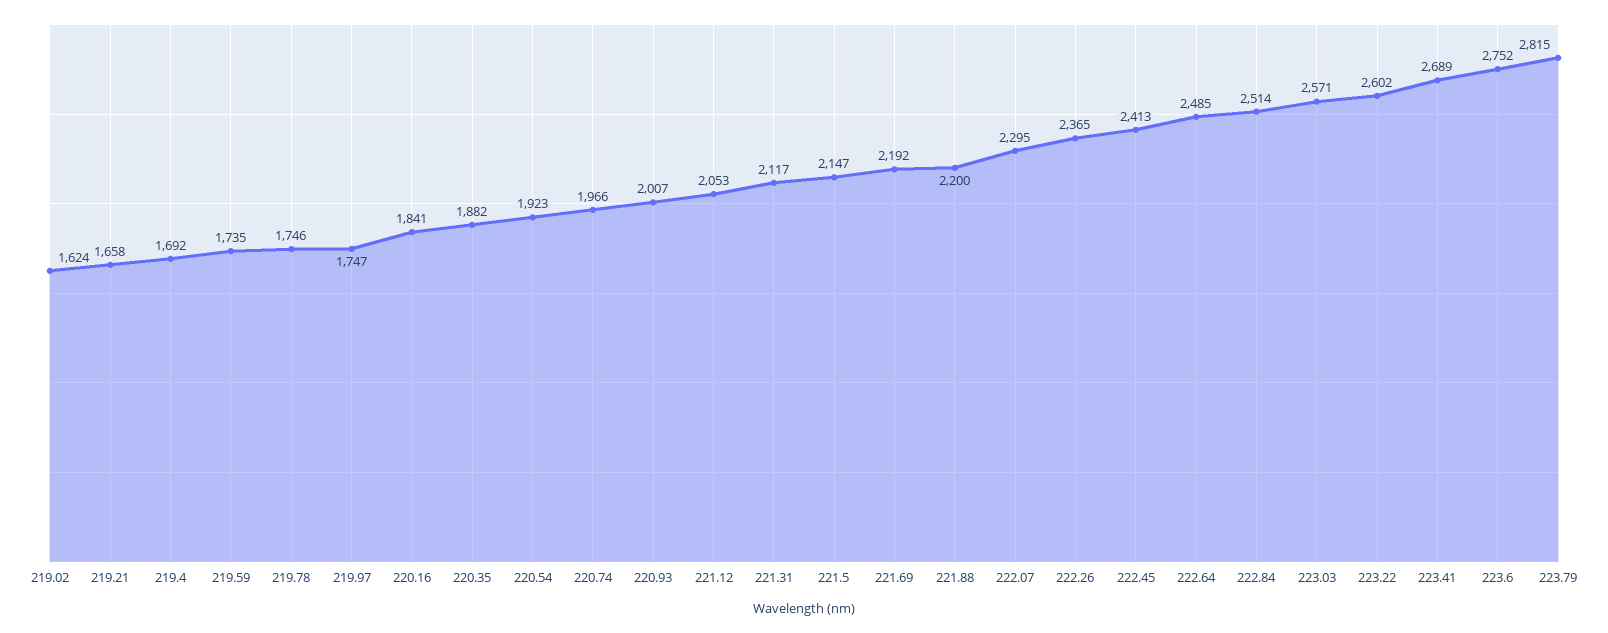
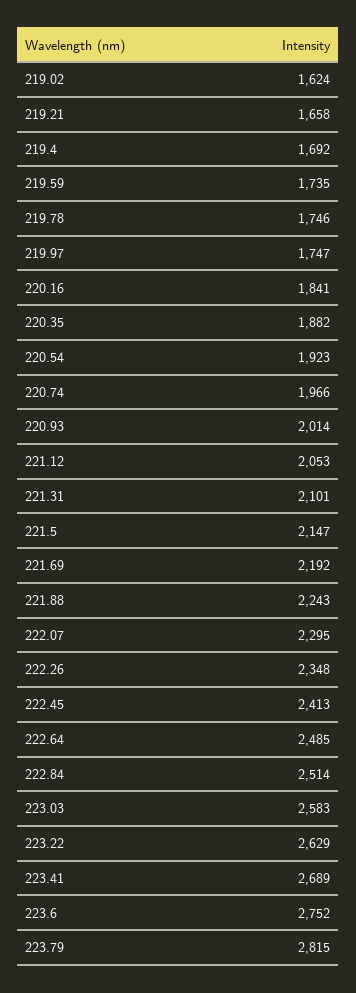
  {
    "219.02": 1624,
    "219.21": 1658,
    "219.4": 1692,
    "219.59": 1735,
    "219.78": 1746,
    "219.97": 1747,
    "220.16": 1841,
    "220.35": 1882,
    "220.54": 1923,
    "220.74": 1966,
-   "220.93": 2007,
+   "220.93": 2014,
    "221.12": 2053,
-   "221.31": 2117,
+   "221.31": 2101,
    "221.5": 2147,
    "221.69": 2192,
-   "221.88": 2200,
+   "221.88": 2243,
    "222.07": 2295,
-   "222.26": 2365,
+   "222.26": 2348,
    "222.45": 2413,
    "222.64": 2485,
    "222.84": 2514,
-   "223.03": 2571,
+   "223.03": 2583,
-   "223.22": 2602,
+   "223.22": 2629,
    "223.41": 2689,
    "223.6": 2752,
    "223.79": 2815
  }

